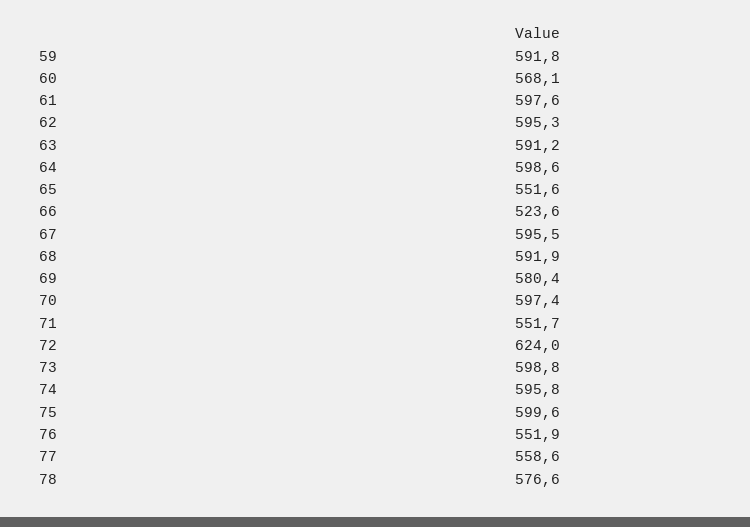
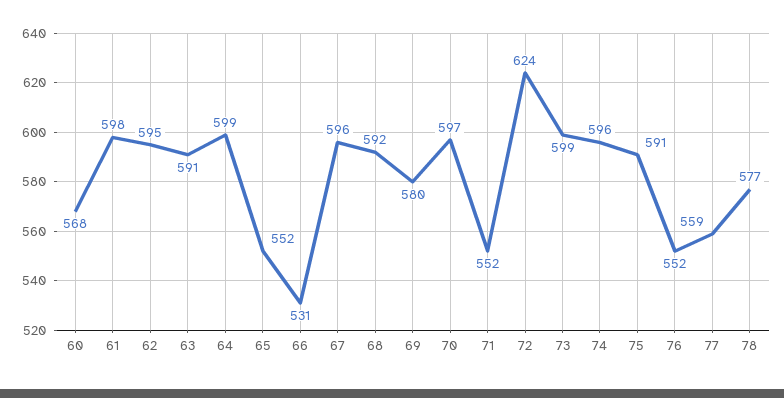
  {
-   "59": 591.8,
    "60": 568.1,
    "61": 597.6,
    "62": 595.3,
    "63": 591.2,
    "64": 598.6,
    "65": 551.6,
-   "66": 523.6,
+   "66": 531,
    "67": 595.5,
    "68": 591.9,
    "69": 580.4,
    "70": 597.4,
    "71": 551.7,
    "72": 624,
    "73": 598.8,
    "74": 595.8,
-   "75": 599.6,
+   "75": 591,
    "76": 551.9,
    "77": 558.6,
    "78": 576.6
  }

